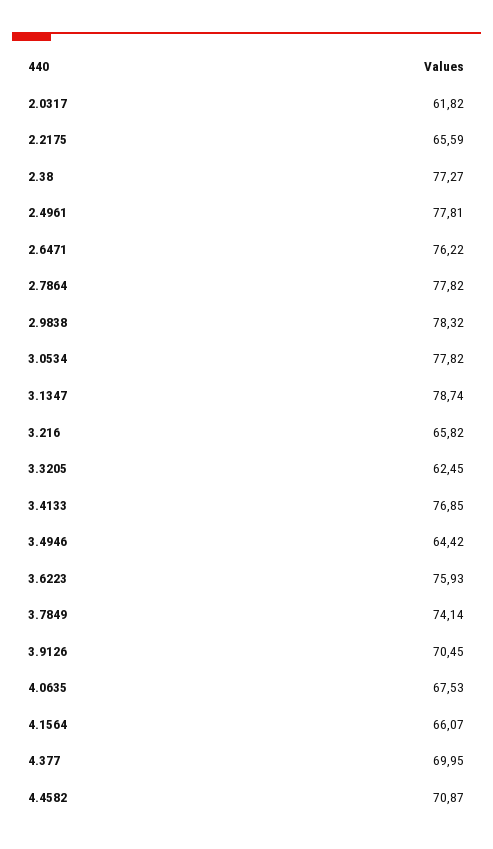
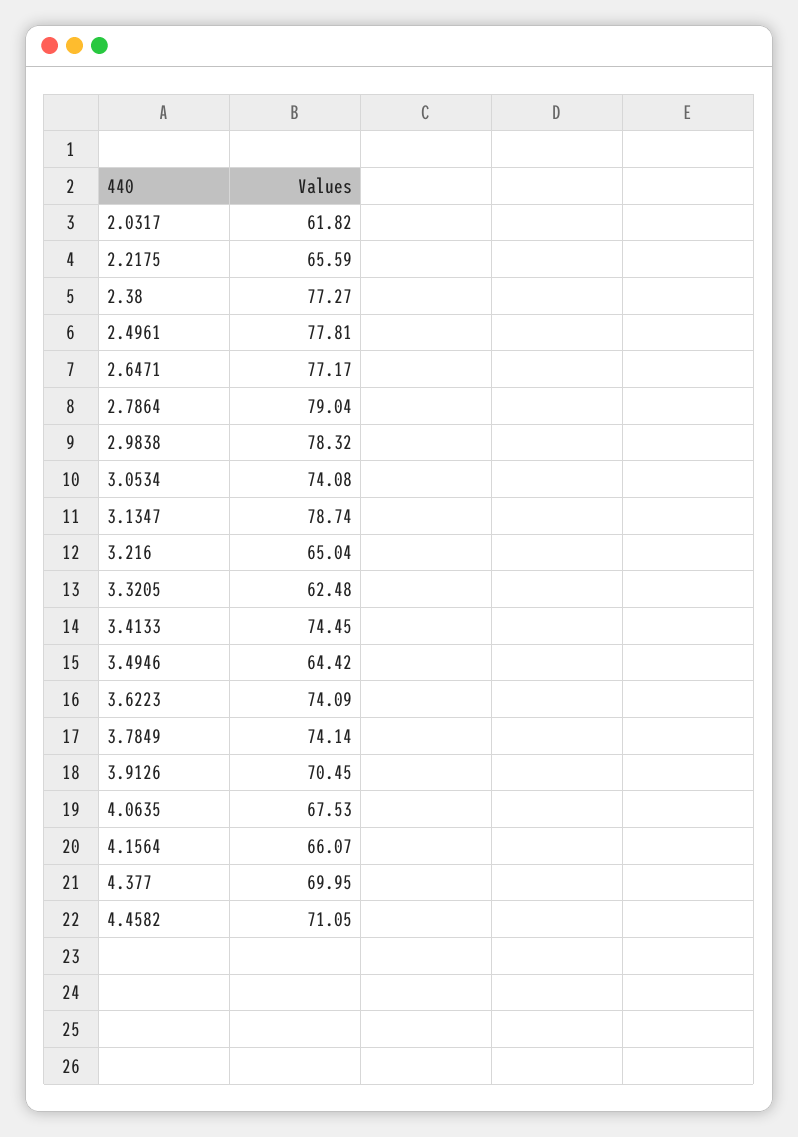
  {
    "2.0317": 61.82,
    "2.2175": 65.59,
    "2.38": 77.27,
    "2.4961": 77.81,
-   "2.6471": 76.22,
+   "2.6471": 77.17,
-   "2.7864": 77.82,
+   "2.7864": 79.04,
    "2.9838": 78.32,
-   "3.0534": 77.82,
+   "3.0534": 74.08,
    "3.1347": 78.74,
-   "3.216": 65.82,
+   "3.216": 65.04,
-   "3.3205": 62.45,
+   "3.3205": 62.48,
-   "3.4133": 76.85,
+   "3.4133": 74.45,
    "3.4946": 64.42,
-   "3.6223": 75.93,
+   "3.6223": 74.09,
    "3.7849": 74.14,
    "3.9126": 70.45,
    "4.0635": 67.53,
    "4.1564": 66.07,
    "4.377": 69.95,
-   "4.4582": 70.87
+   "4.4582": 71.05
  }

